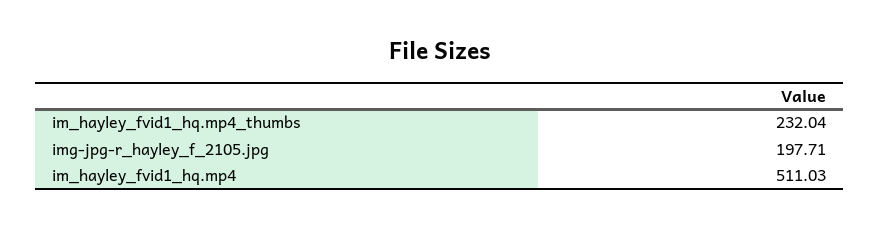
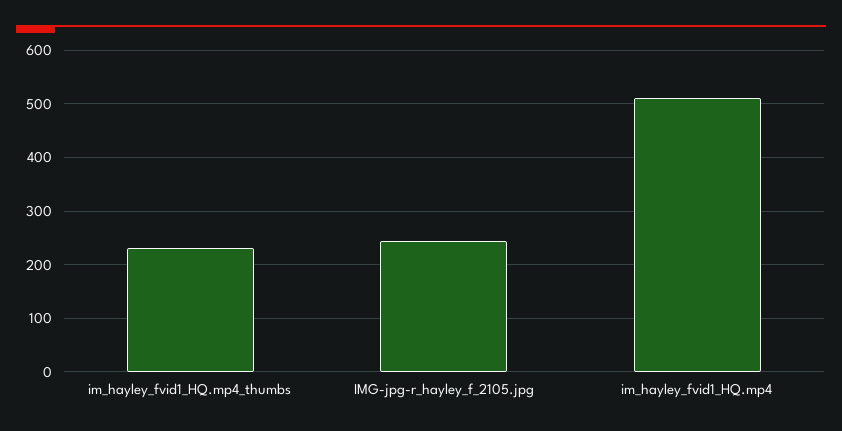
  {
    "im_hayley_fvid1_hq.mp4_thumbs": 232.04,
-   "img-jpg-r_hayley_f_2105.jpg": 197.71,
+   "img-jpg-r_hayley_f_2105.jpg": 240,
    "im_hayley_fvid1_hq.mp4": 511.03
  }

